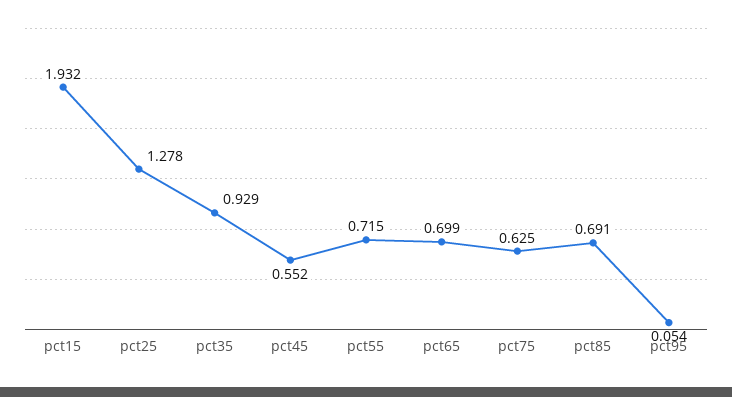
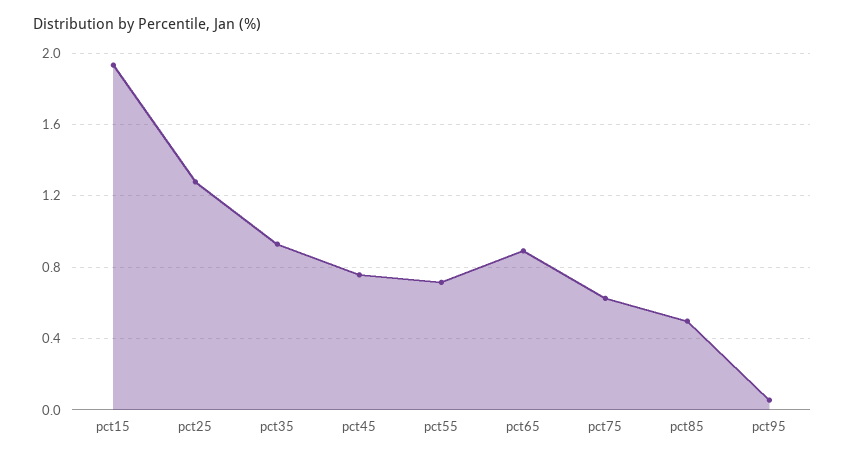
  {
    "pct15": 1.932,
    "pct25": 1.278,
    "pct35": 0.929,
-   "pct45": 0.552,
+   "pct45": 0.75,
    "pct55": 0.715,
-   "pct65": 0.699,
+   "pct65": 0.9,
    "pct75": 0.625,
-   "pct85": 0.691,
+   "pct85": 0.5,
    "pct95": 0.054
  }

